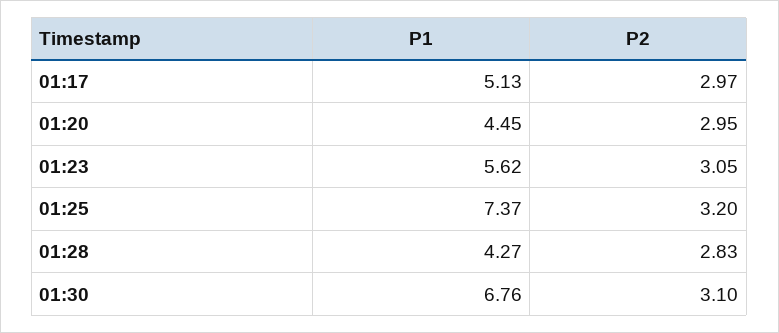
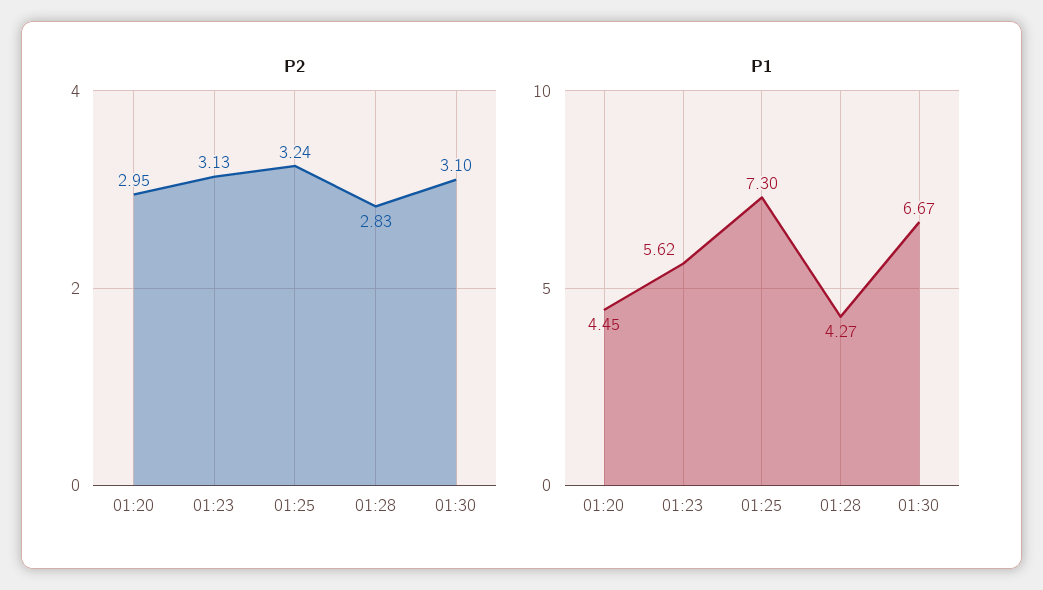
  {
    "P1": {
-     "01:17": 5.13,
      "01:20": 4.45,
      "01:23": 5.62,
-     "01:25": 7.37,
+     "01:25": 7.3,
      "01:28": 4.27,
-     "01:30": 6.76
+     "01:30": 6.67
    },
    "P2": {
-     "01:17": 2.97,
      "01:20": 2.95,
-     "01:23": 3.05,
+     "01:23": 3.13,
-     "01:25": 3.2,
+     "01:25": 3.24,
      "01:28": 2.83,
      "01:30": 3.1
    }
  }

